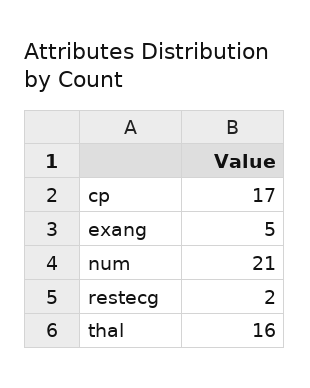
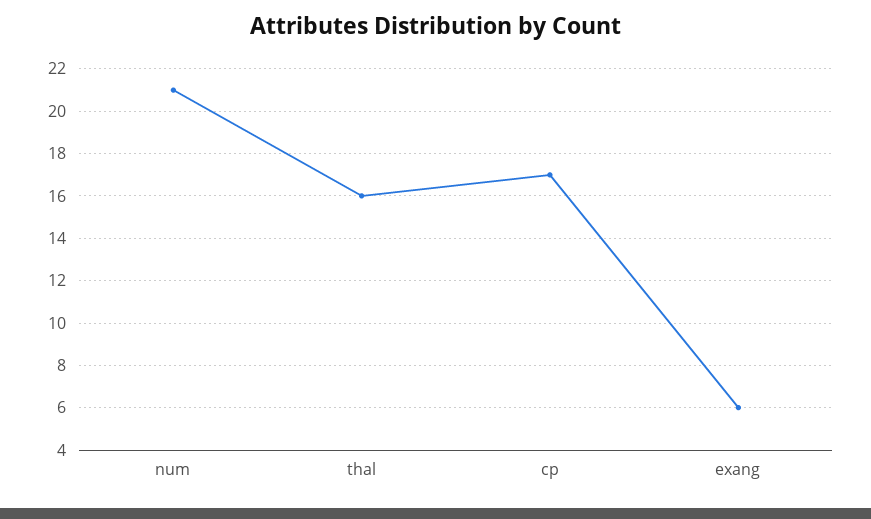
  {
    "cp": 17,
-   "exang": 5,
+   "exang": 6,
    "num": 21,
-   "restecg": 2,
    "thal": 16
  }

